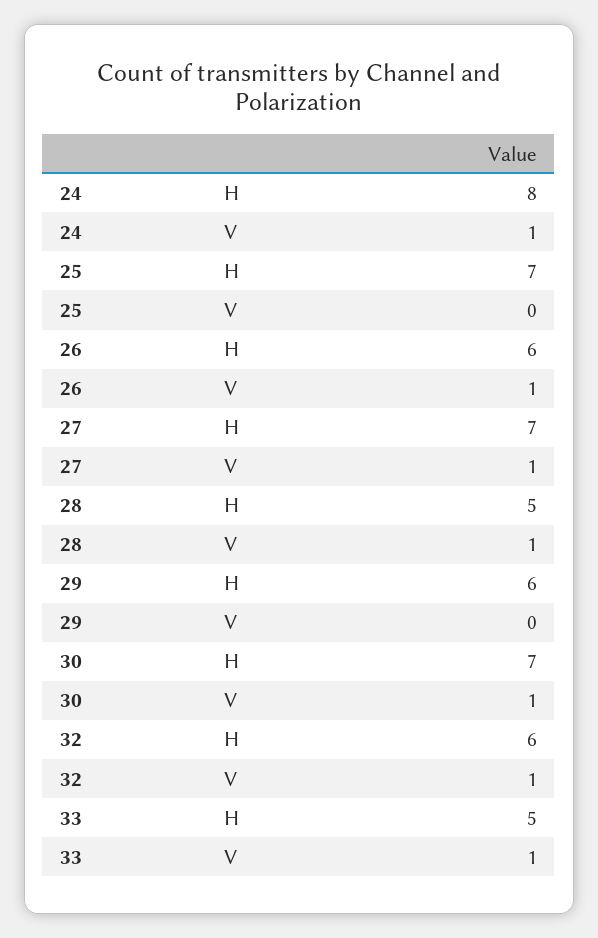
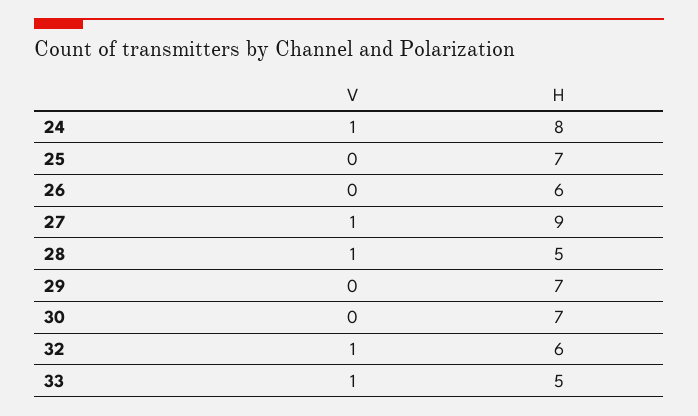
  {
    "24": {
      "H": 8,
      "V": 1
    },
    "25": {
      "H": 7,
      "V": 0
    },
    "26": {
      "H": 6,
-     "V": 1
+     "V": 0
    },
    "27": {
-     "H": 7,
+     "H": 9,
      "V": 1
    },
    "28": {
      "H": 5,
      "V": 1
    },
    "29": {
-     "H": 6,
+     "H": 7,
      "V": 0
    },
    "30": {
      "H": 7,
-     "V": 1
+     "V": 0
    },
    "32": {
      "H": 6,
      "V": 1
    },
    "33": {
      "H": 5,
      "V": 1
    }
  }

